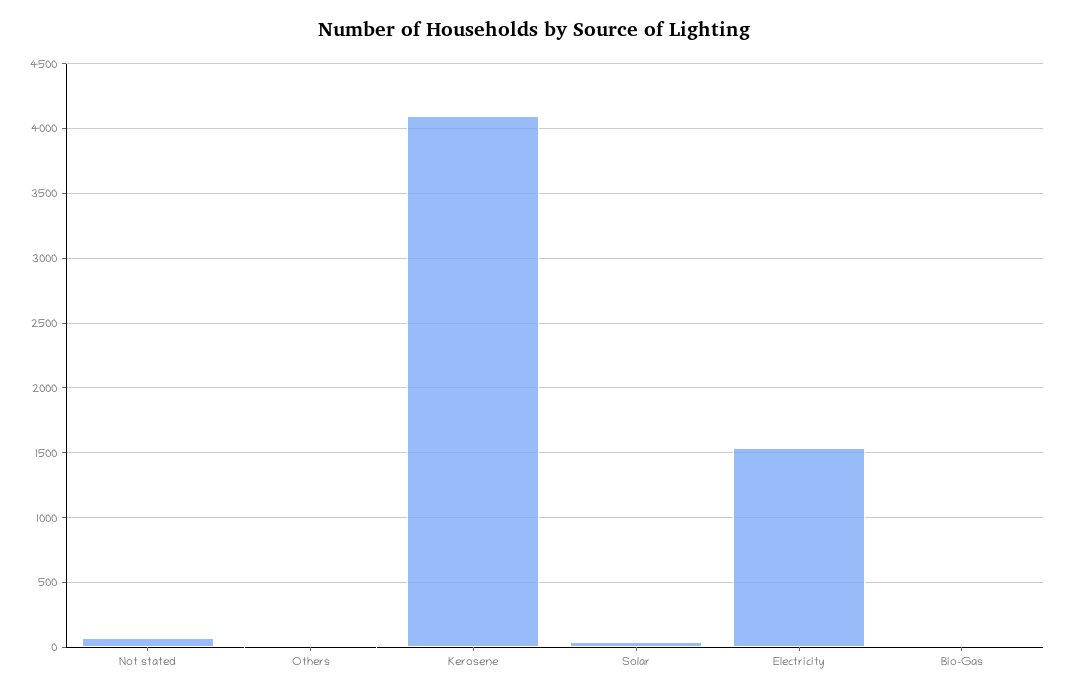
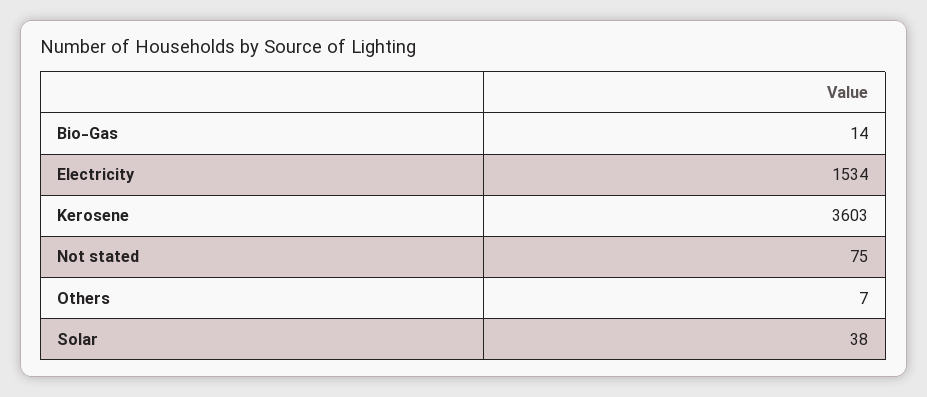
  {
    "Not stated": 75,
    "Others": 7,
-   "Kerosene": 4100,
+   "Kerosene": 3603,
    "Solar": 38,
    "Electricity": 1534,
    "Bio-Gas": 14
  }

